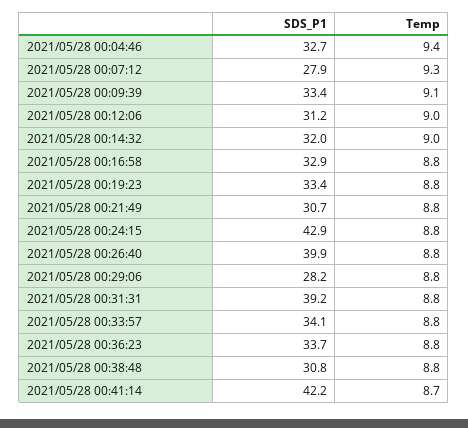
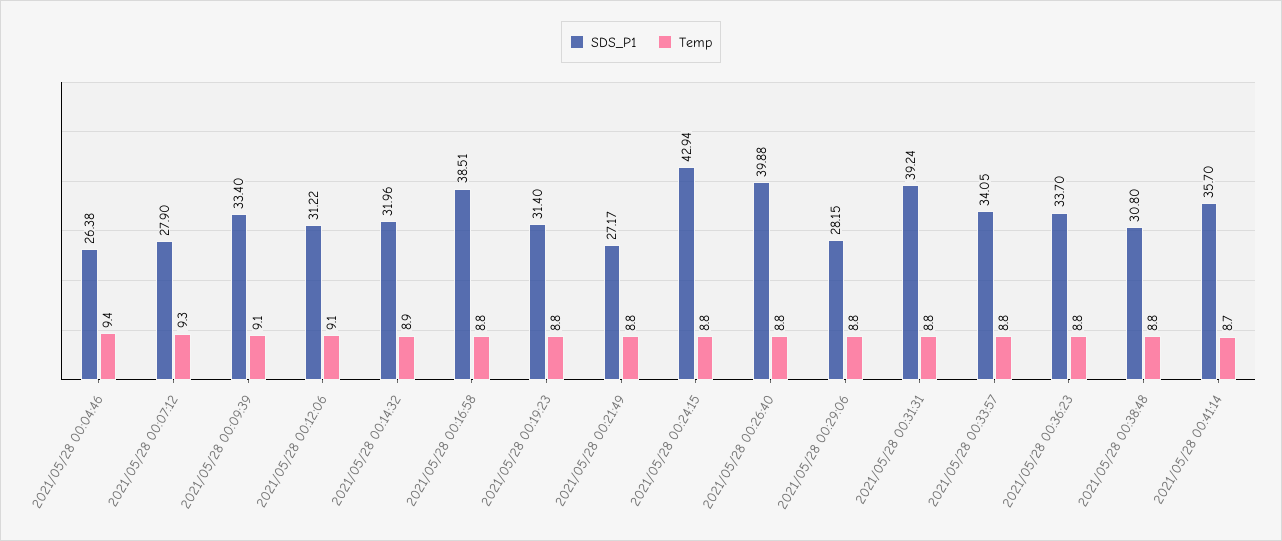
  {
    "SDS_P1": {
-     "2021/05/28 00:04:46": 32.7,
+     "2021/05/28 00:04:46": 26.38,
      "2021/05/28 00:07:12": 27.9,
      "2021/05/28 00:09:39": 33.4,
      "2021/05/28 00:12:06": 31.22,
      "2021/05/28 00:14:32": 31.96,
-     "2021/05/28 00:16:58": 32.9,
+     "2021/05/28 00:16:58": 38.51,
-     "2021/05/28 00:19:23": 33.4,
+     "2021/05/28 00:19:23": 31.4,
-     "2021/05/28 00:21:49": 30.7,
+     "2021/05/28 00:21:49": 27.17,
      "2021/05/28 00:24:15": 42.94,
      "2021/05/28 00:26:40": 39.88,
      "2021/05/28 00:29:06": 28.15,
      "2021/05/28 00:31:31": 39.24,
      "2021/05/28 00:33:57": 34.05,
      "2021/05/28 00:36:23": 33.7,
      "2021/05/28 00:38:48": 30.8,
-     "2021/05/28 00:41:14": 42.2
+     "2021/05/28 00:41:14": 35.7
    },
    "Temp": {
      "2021/05/28 00:04:46": 9.4,
      "2021/05/28 00:07:12": 9.3,
      "2021/05/28 00:09:39": 9.1,
-     "2021/05/28 00:12:06": 9,
+     "2021/05/28 00:12:06": 9.1,
-     "2021/05/28 00:14:32": 9,
+     "2021/05/28 00:14:32": 8.9,
      "2021/05/28 00:16:58": 8.8,
      "2021/05/28 00:19:23": 8.8,
      "2021/05/28 00:21:49": 8.8,
      "2021/05/28 00:24:15": 8.8,
      "2021/05/28 00:26:40": 8.8,
      "2021/05/28 00:29:06": 8.8,
      "2021/05/28 00:31:31": 8.8,
      "2021/05/28 00:33:57": 8.8,
      "2021/05/28 00:36:23": 8.8,
      "2021/05/28 00:38:48": 8.8,
      "2021/05/28 00:41:14": 8.7
    }
  }

